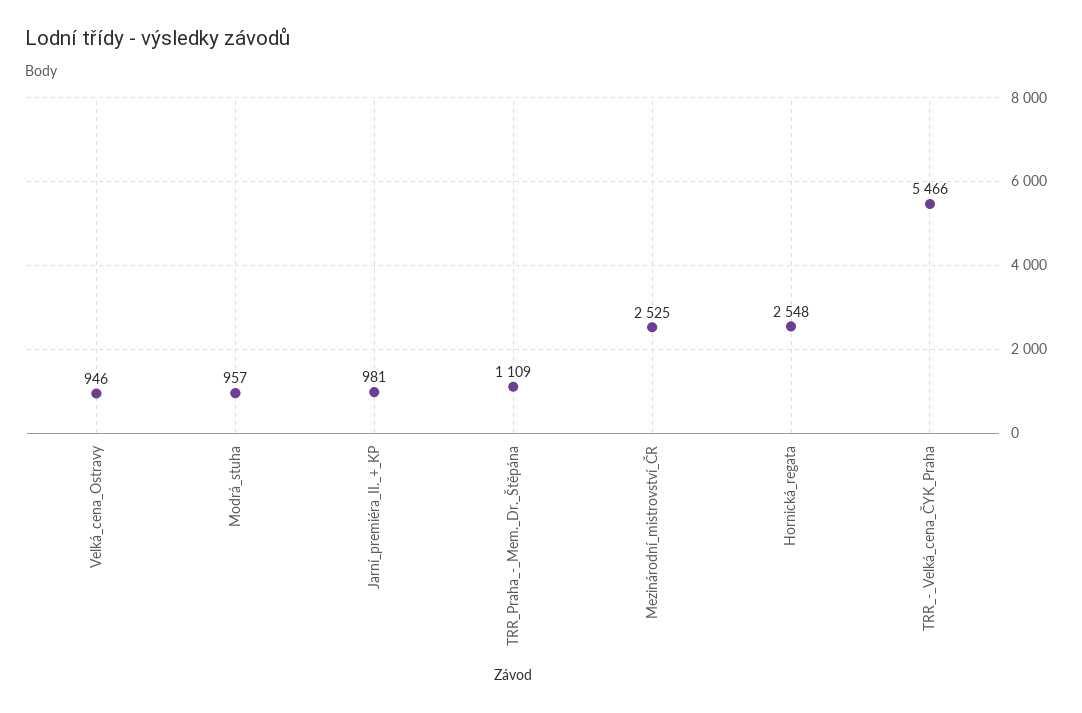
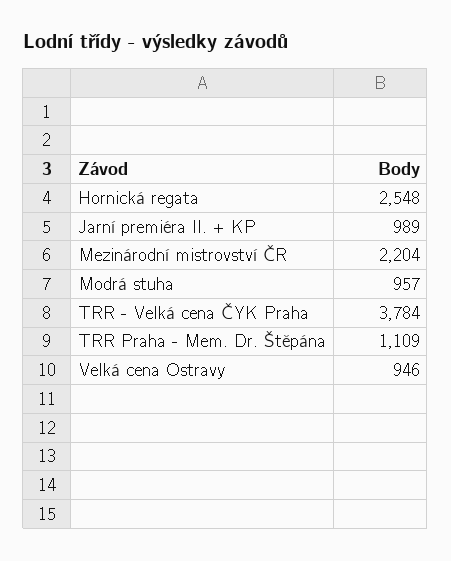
  {
    "Velká_cena_Ostravy": 946,
    "Modrá_stuha": 957,
-   "Jarní_premiéra_II._+_KP": 981,
+   "Jarní_premiéra_II._+_KP": 989,
    "TRR_Praha_-_Mem._Dr._Štěpána": 1109,
-   "Mezinárodní_mistrovství_ČR": 2525,
+   "Mezinárodní_mistrovství_ČR": 2204,
    "Hornická_regata": 2548,
-   "TRR_-_Velká_cena_ČYK_Praha": 5466
+   "TRR_-_Velká_cena_ČYK_Praha": 3784
  }

